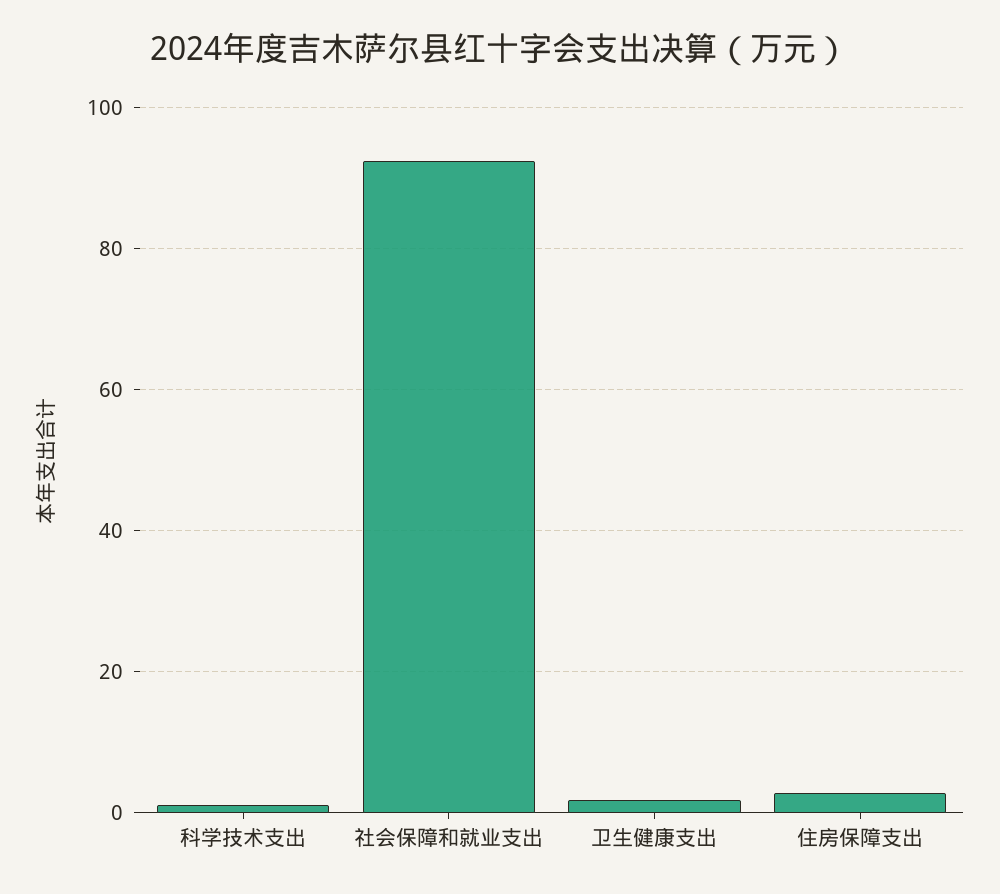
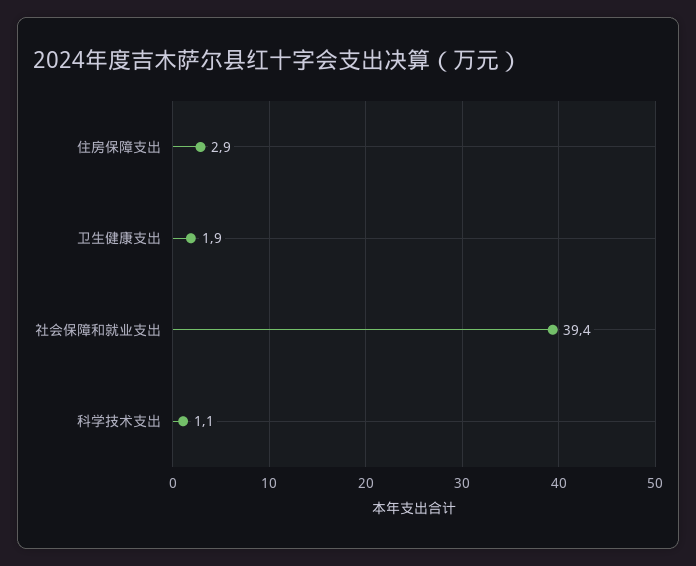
  {
    "科学技术支出": 1.1,
-   "社会保障和就业支出": 92,
+   "社会保障和就业支出": 39.4,
    "卫生健康支出": 1.9,
    "住房保障支出": 2.9
  }

